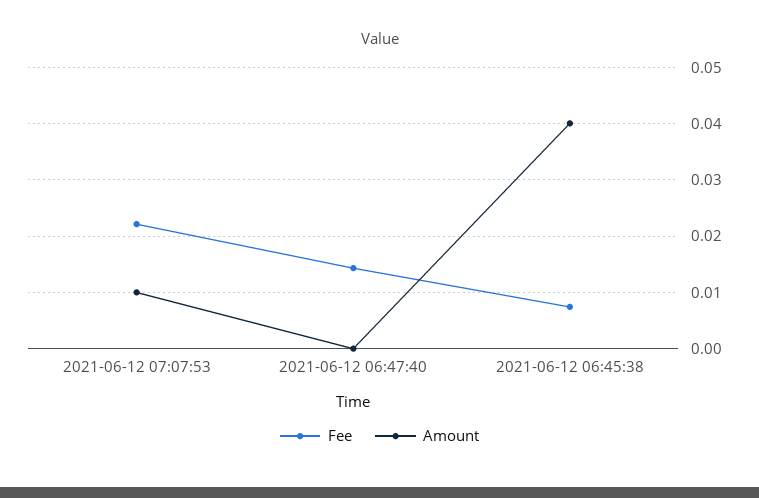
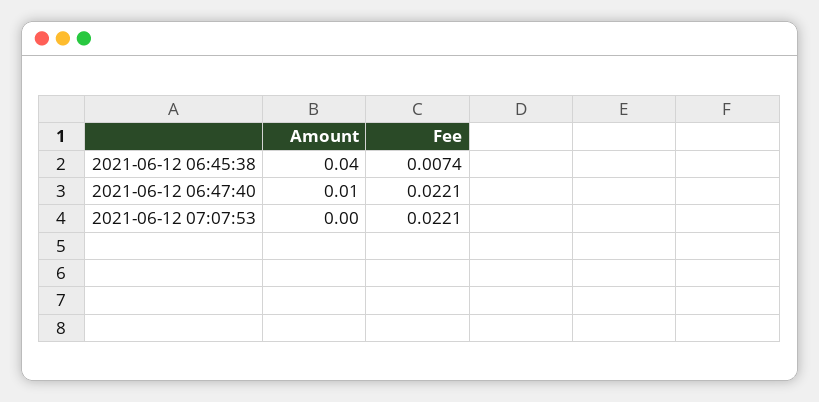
  {
    "Fee": {
      "2021-06-12 07:07:53": 0.0221,
-     "2021-06-12 06:47:40": 0.014,
+     "2021-06-12 06:47:40": 0.0221,
      "2021-06-12 06:45:38": 0.0074
    },
    "Amount": {
-     "2021-06-12 07:07:53": 0.01,
+     "2021-06-12 07:07:53": 0,
-     "2021-06-12 06:47:40": 0,
+     "2021-06-12 06:47:40": 0.01,
      "2021-06-12 06:45:38": 0.04
    }
  }

